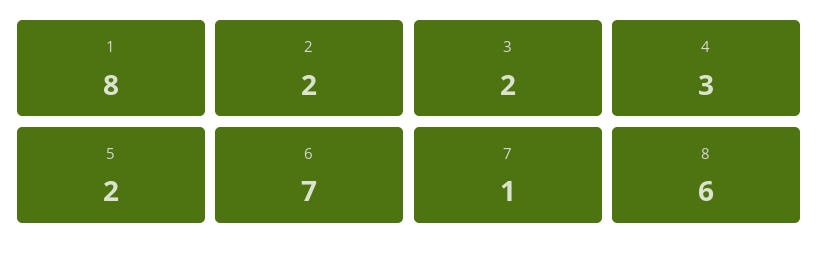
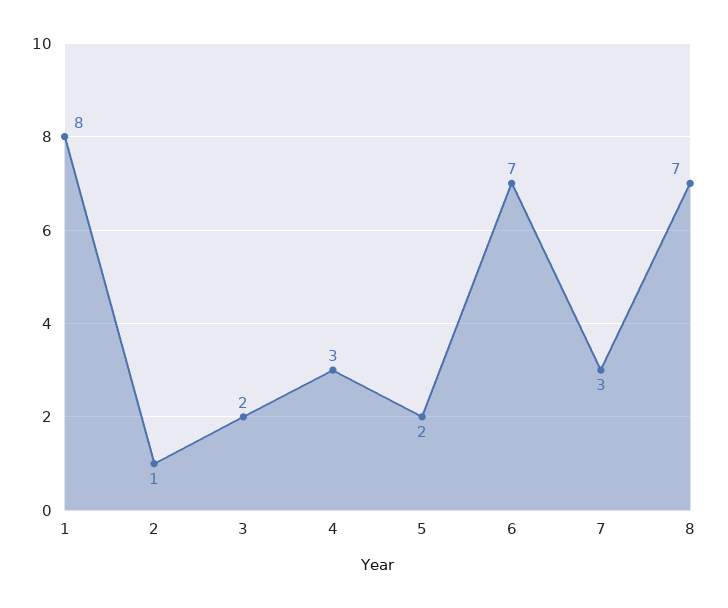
  {
    "1": 8,
-   "2": 2,
+   "2": 1,
    "3": 2,
    "4": 3,
    "5": 2,
    "6": 7,
-   "7": 1,
+   "7": 3,
-   "8": 6
+   "8": 7
  }

